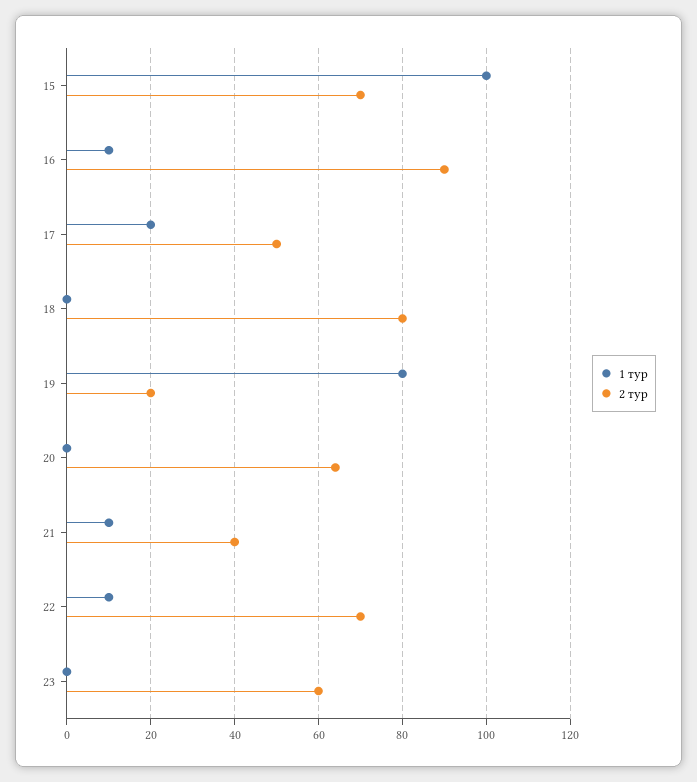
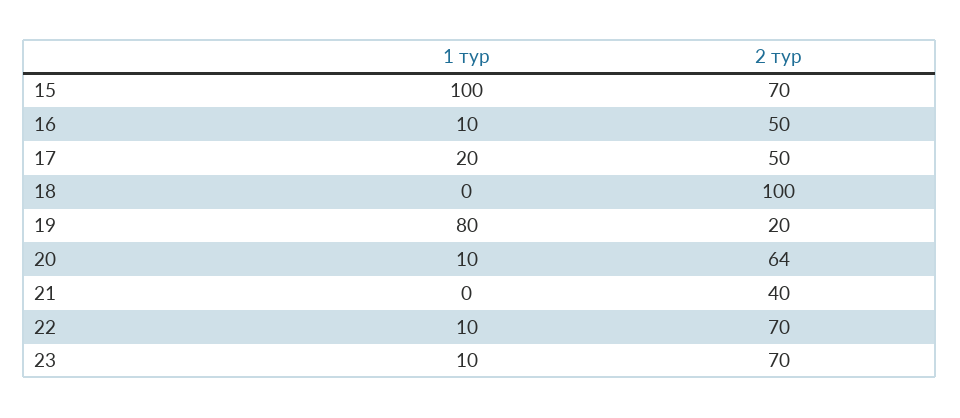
  {
    "1 тур": {
      "15": 100,
      "16": 10,
      "17": 20,
      "18": 0,
      "19": 80,
-     "20": 0,
+     "20": 10,
-     "21": 10,
+     "21": 0,
      "22": 10,
-     "23": 0
+     "23": 10
    },
    "2 тур": {
      "15": 70,
-     "16": 90,
+     "16": 50,
      "17": 50,
-     "18": 80,
+     "18": 100,
      "19": 20,
      "20": 64,
      "21": 40,
      "22": 70,
-     "23": 60
+     "23": 70
    }
  }

